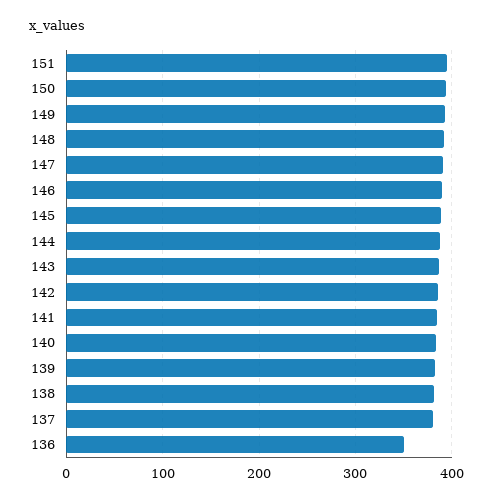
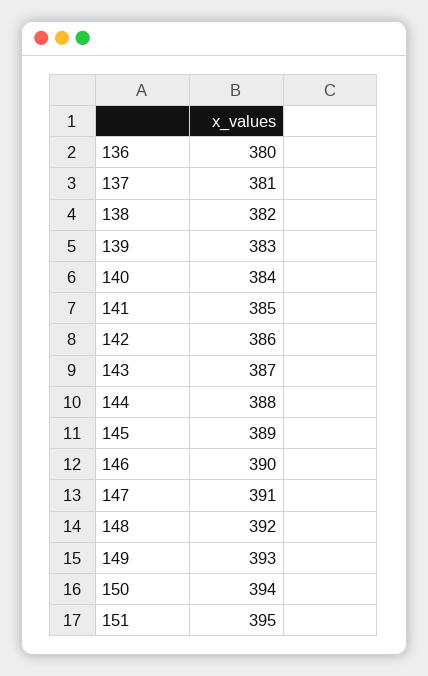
  {
    "151": 395,
    "150": 394,
    "149": 393,
    "148": 392,
    "147": 391,
    "146": 390,
    "145": 389,
    "144": 388,
    "143": 387,
    "142": 386,
    "141": 385,
    "140": 384,
    "139": 383,
    "138": 382,
    "137": 381,
-   "136": 350
+   "136": 380
  }

